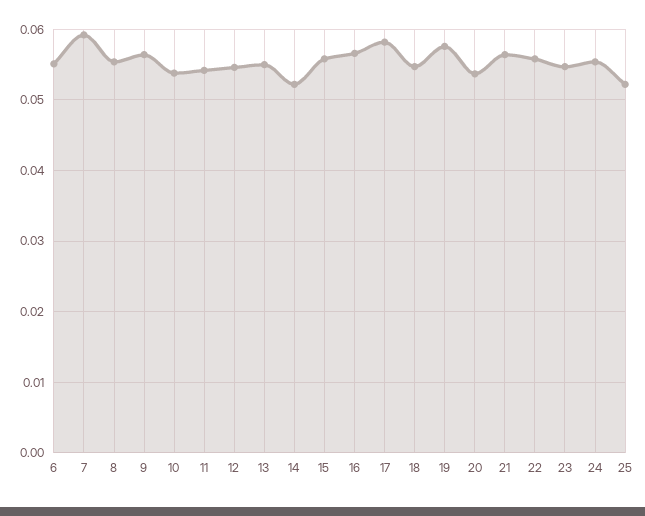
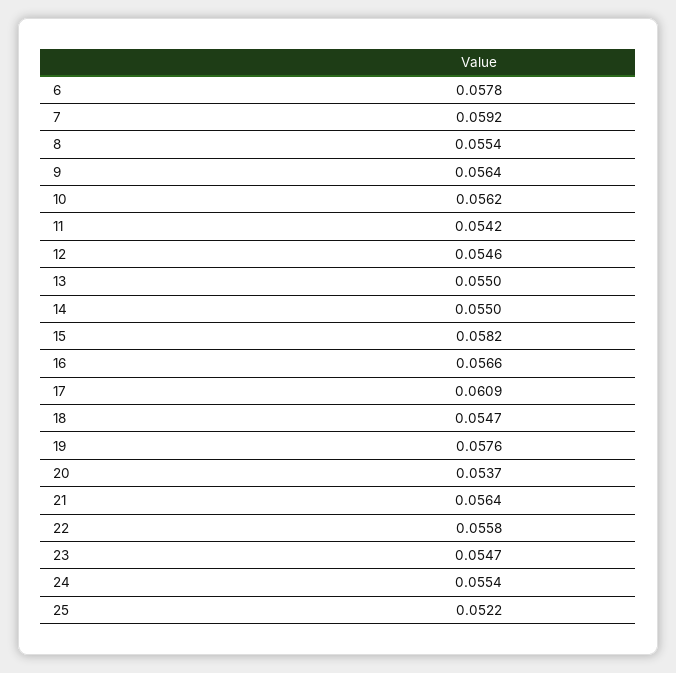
  {
-   "6": 0.055,
+   "6": 0.0578,
    "7": 0.0592,
    "8": 0.0554,
    "9": 0.0564,
-   "10": 0.054,
+   "10": 0.0562,
    "11": 0.0542,
    "12": 0.0546,
    "13": 0.055,
-   "14": 0.052,
+   "14": 0.055,
-   "15": 0.056,
+   "15": 0.0582,
    "16": 0.0566,
-   "17": 0.058,
+   "17": 0.0609,
    "18": 0.0547,
    "19": 0.0576,
    "20": 0.0537,
    "21": 0.0564,
    "22": 0.0558,
    "23": 0.0547,
    "24": 0.0554,
    "25": 0.0522
  }

